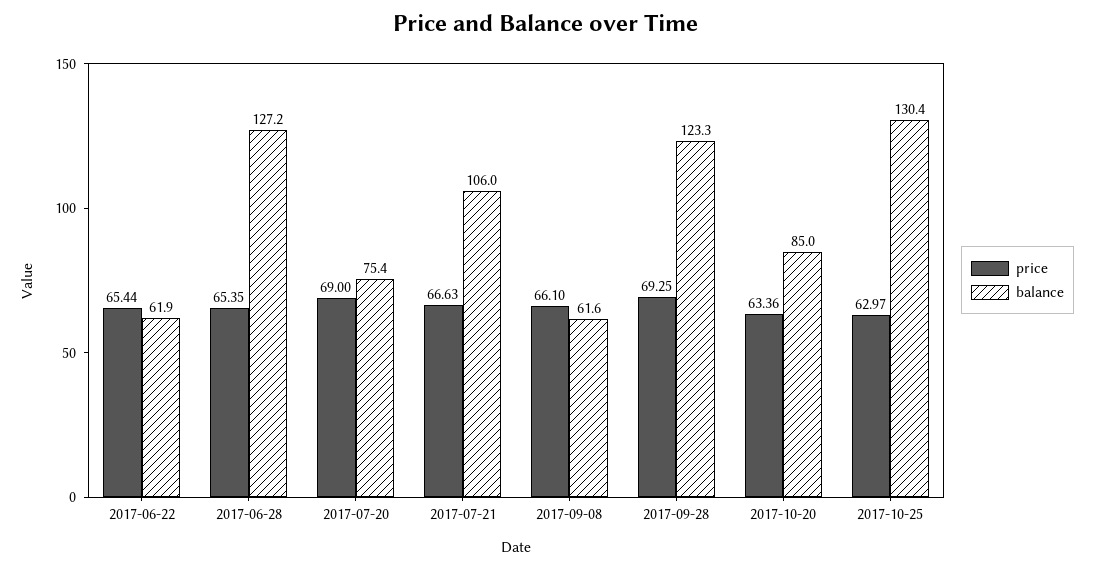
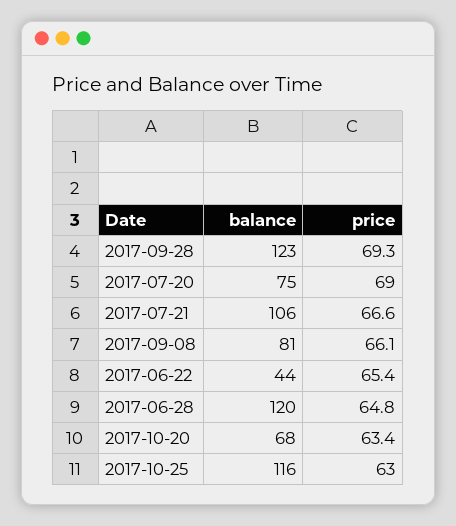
  {
    "price": {
      "2017-06-22": 65.44,
-     "2017-06-28": 65.35,
+     "2017-06-28": 64.8,
      "2017-07-20": 69,
      "2017-07-21": 66.63,
      "2017-09-08": 66.1,
      "2017-09-28": 69.25,
      "2017-10-20": 63.36,
      "2017-10-25": 62.97
    },
    "balance": {
-     "2017-06-22": 61.9,
+     "2017-06-22": 44,
-     "2017-06-28": 127.2,
+     "2017-06-28": 120,
      "2017-07-20": 75.4,
      "2017-07-21": 106,
-     "2017-09-08": 61.6,
+     "2017-09-08": 81,
      "2017-09-28": 123.3,
-     "2017-10-20": 85,
+     "2017-10-20": 68,
-     "2017-10-25": 130.4
+     "2017-10-25": 116
    }
  }

